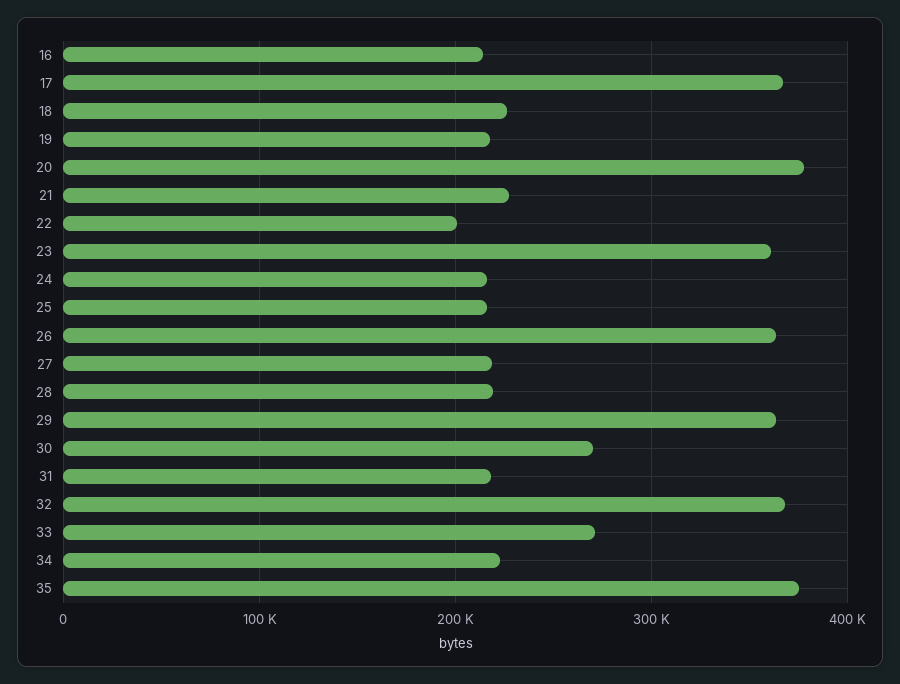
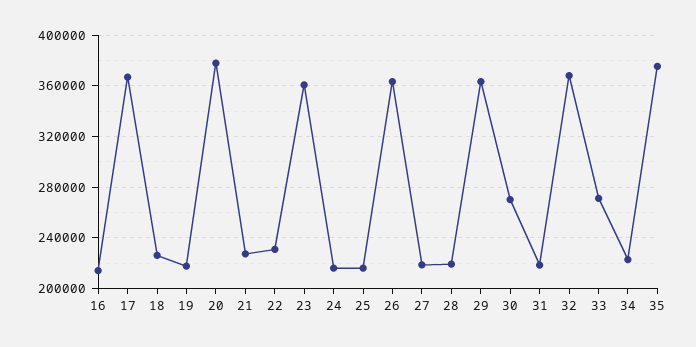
  {
    "16": 215000,
    "17": 365000,
    "18": 225000,
    "19": 220000,
    "20": 380000,
    "21": 225000,
-   "22": 200000,
+   "22": 230000,
    "23": 360000,
    "24": 215000,
    "25": 215000,
    "26": 365000,
    "27": 220000,
    "28": 220000,
    "29": 365000,
    "30": 270000,
    "31": 220000,
    "32": 370000,
    "33": 270000,
    "34": 225000,
    "35": 375000
  }

